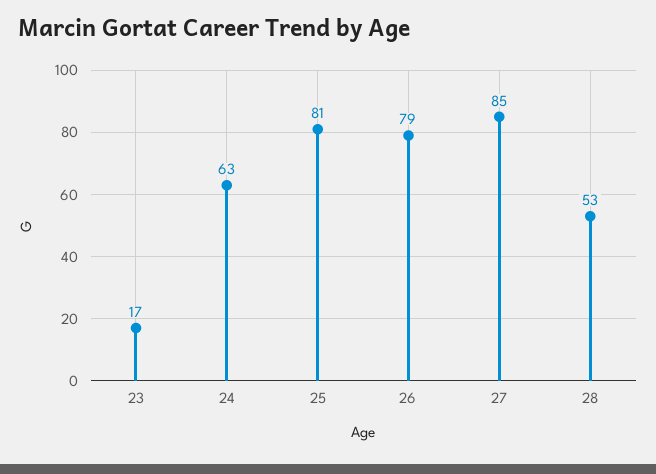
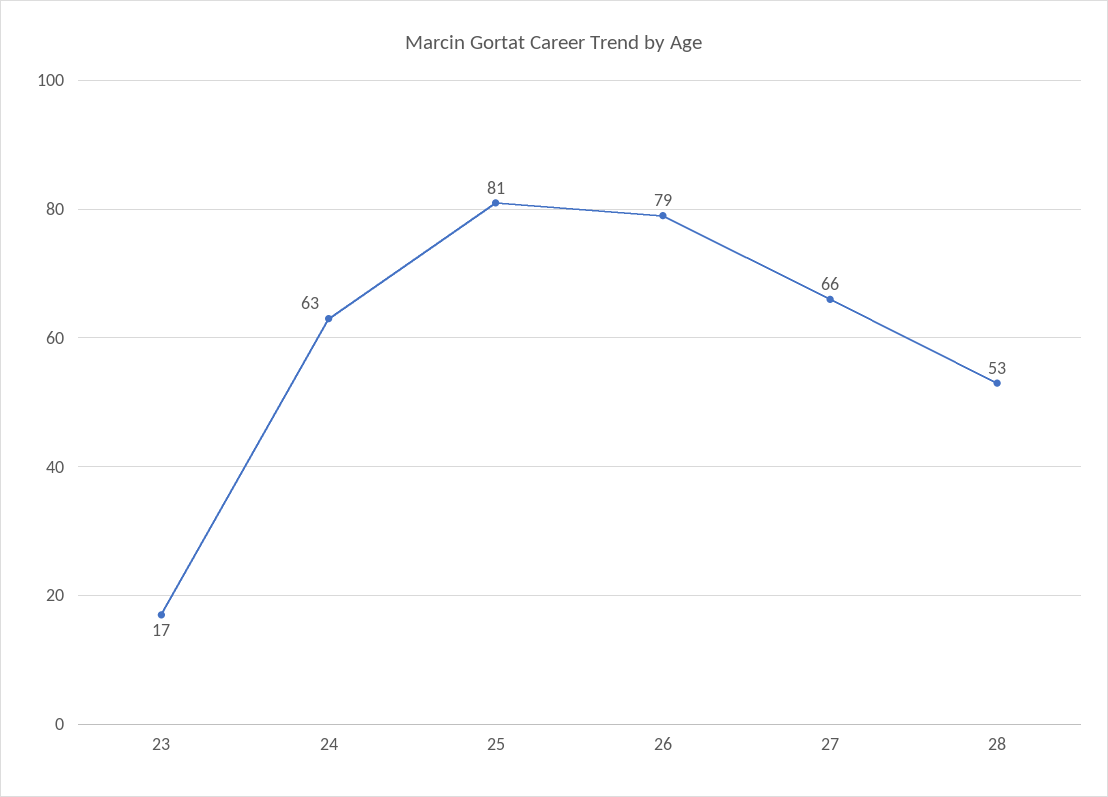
  {
    "23": 17,
    "24": 63,
    "25": 81,
    "26": 79,
-   "27": 85,
+   "27": 66,
    "28": 53
  }

